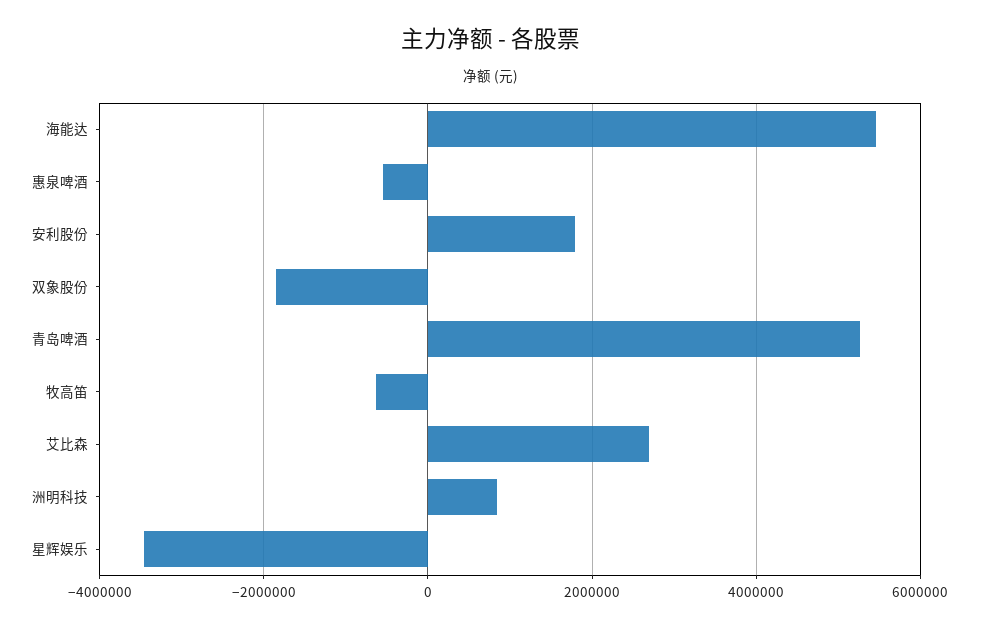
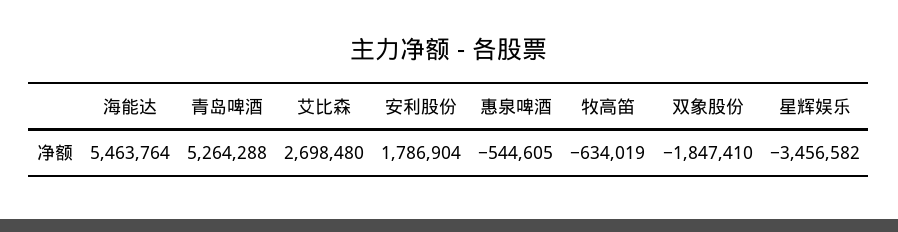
  {
    "海能达": 5463764,
    "惠泉啤酒": -544605,
    "安利股份": 1786904,
    "双象股份": -1847410,
    "青岛啤酒": 5264288,
    "牧高笛": -634019,
    "艾比森": 2698480,
-   "洲明科技": 800000,
    "星辉娱乐": -3456582
  }

